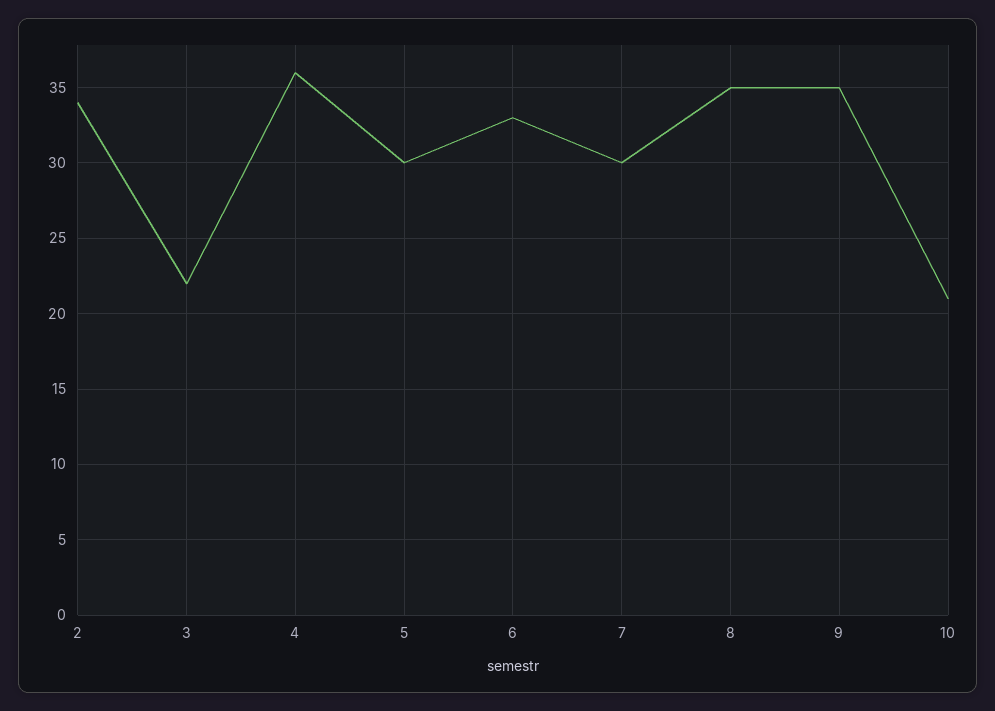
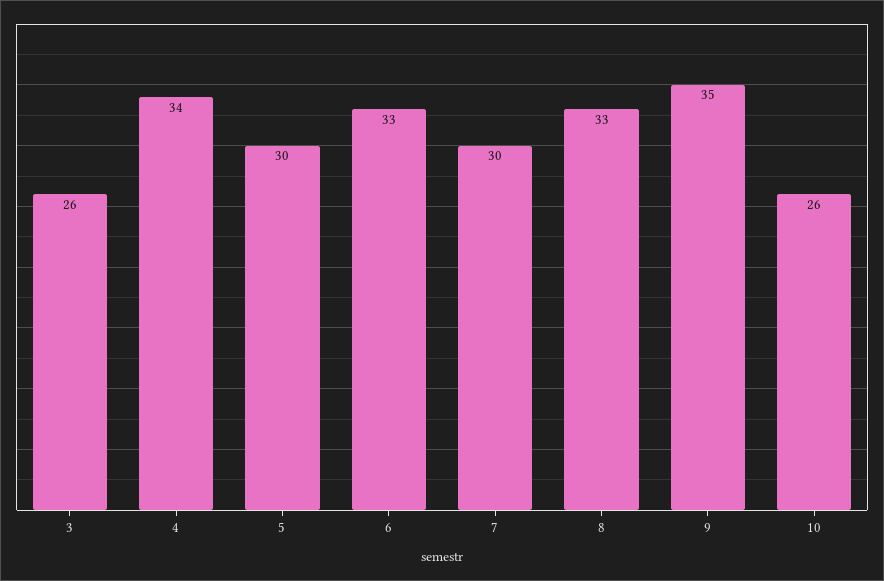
  {
-   "2": 34,
-   "3": 22,
+   "3": 26,
-   "4": 36,
+   "4": 34,
    "5": 30,
    "6": 33,
    "7": 30,
-   "8": 35,
+   "8": 33,
    "9": 35,
-   "10": 21
+   "10": 26
  }

